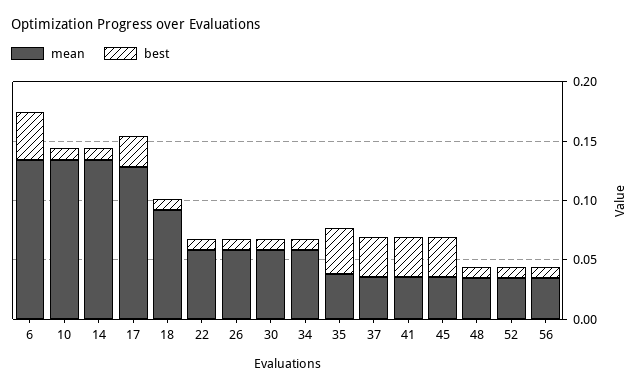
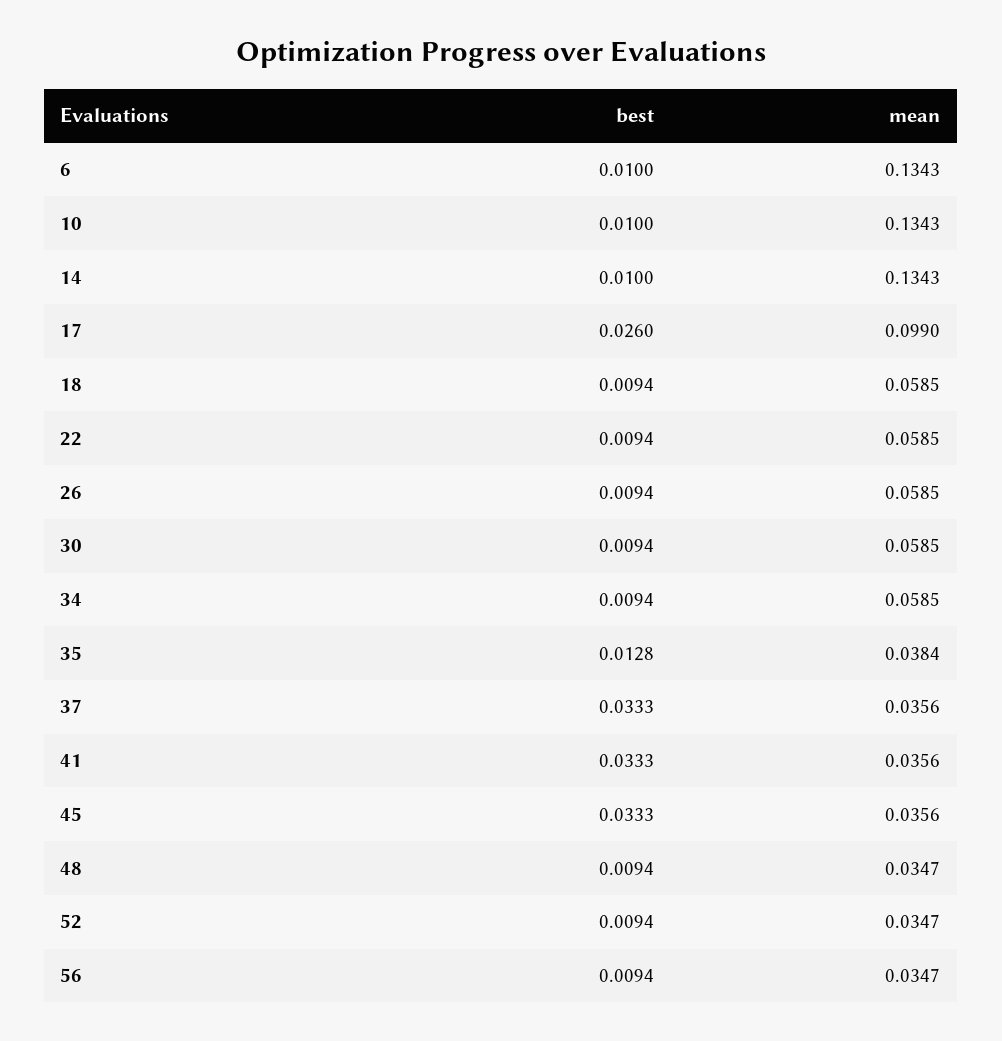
  {
    "mean": {
      "6": 0.1343,
      "10": 0.1343,
      "14": 0.1343,
-     "17": 0.13,
+     "17": 0.099,
-     "18": 0.09,
+     "18": 0.0585,
      "22": 0.0585,
      "26": 0.0585,
      "30": 0.0585,
      "34": 0.0585,
      "35": 0.0384,
      "37": 0.0356,
      "41": 0.0356,
      "45": 0.0356,
      "48": 0.0347,
      "52": 0.0347,
      "56": 0.0347
    },
    "best": {
-     "6": 0.04,
+     "6": 0.01,
      "10": 0.01,
      "14": 0.01,
      "17": 0.026,
      "18": 0.0094,
      "22": 0.0094,
      "26": 0.0094,
      "30": 0.0094,
      "34": 0.0094,
-     "35": 0.04,
+     "35": 0.0128,
      "37": 0.0333,
      "41": 0.0333,
      "45": 0.0333,
      "48": 0.0094,
      "52": 0.0094,
      "56": 0.0094
    }
  }

